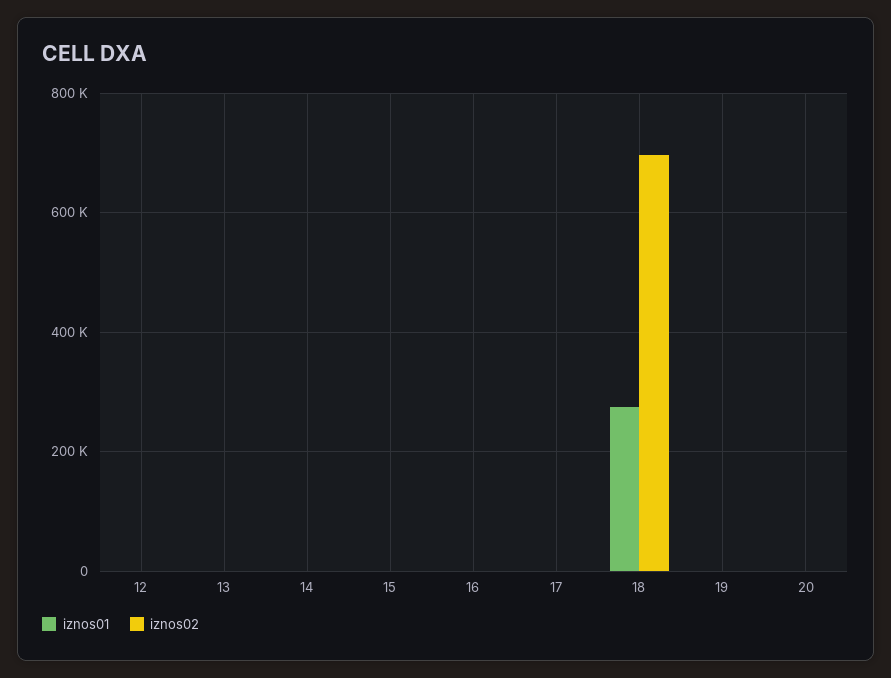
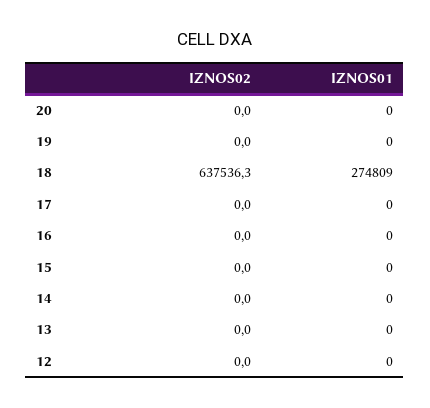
  {
    "iznos01": {
      "12": 0,
      "13": 0,
      "14": 0,
      "15": 0,
      "16": 0,
      "17": 0,
      "18": 274809,
      "19": 0,
      "20": 0
    },
    "iznos02": {
      "12": 0,
      "13": 0,
      "14": 0,
      "15": 0,
      "16": 0,
      "17": 0,
-     "18": 700000,
+     "18": 637536.3,
      "19": 0,
      "20": 0
    }
  }

